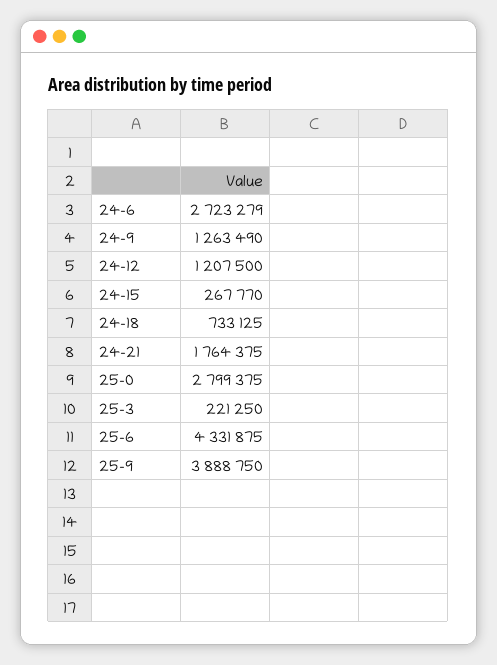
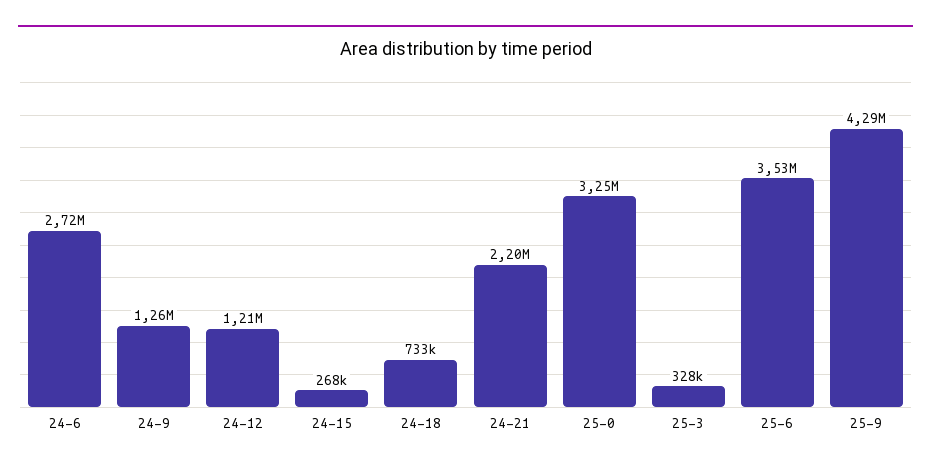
  {
    "24-6": 2723279,
    "24-9": 1263490,
    "24-12": 1207500,
    "24-15": 267770,
    "24-18": 733125,
-   "24-21": 1764375,
+   "24-21": 2200000,
-   "25-0": 2799375,
+   "25-0": 3250000,
-   "25-3": 221250,
+   "25-3": 328000,
-   "25-6": 4331875,
+   "25-6": 3530000,
-   "25-9": 3888750
+   "25-9": 4290000
  }

